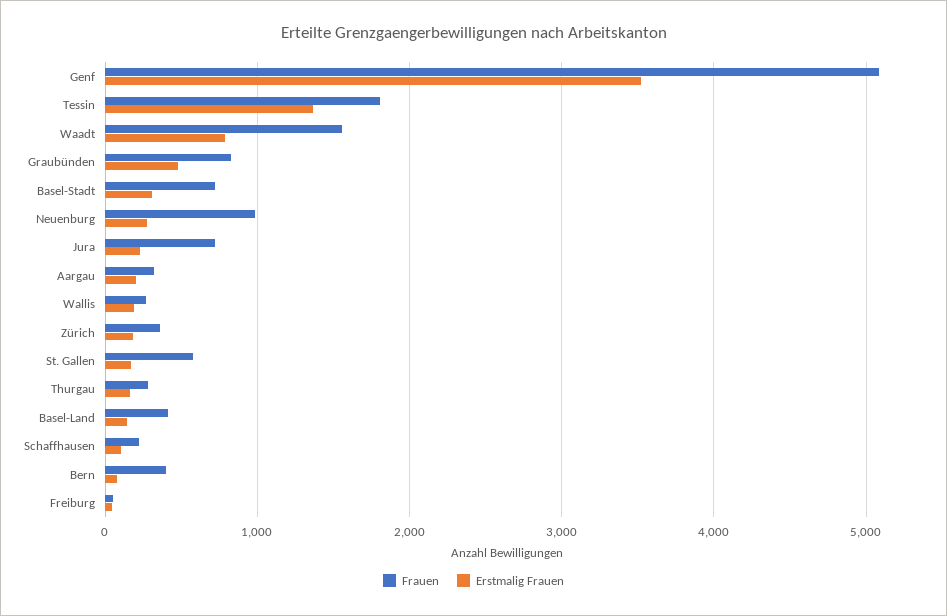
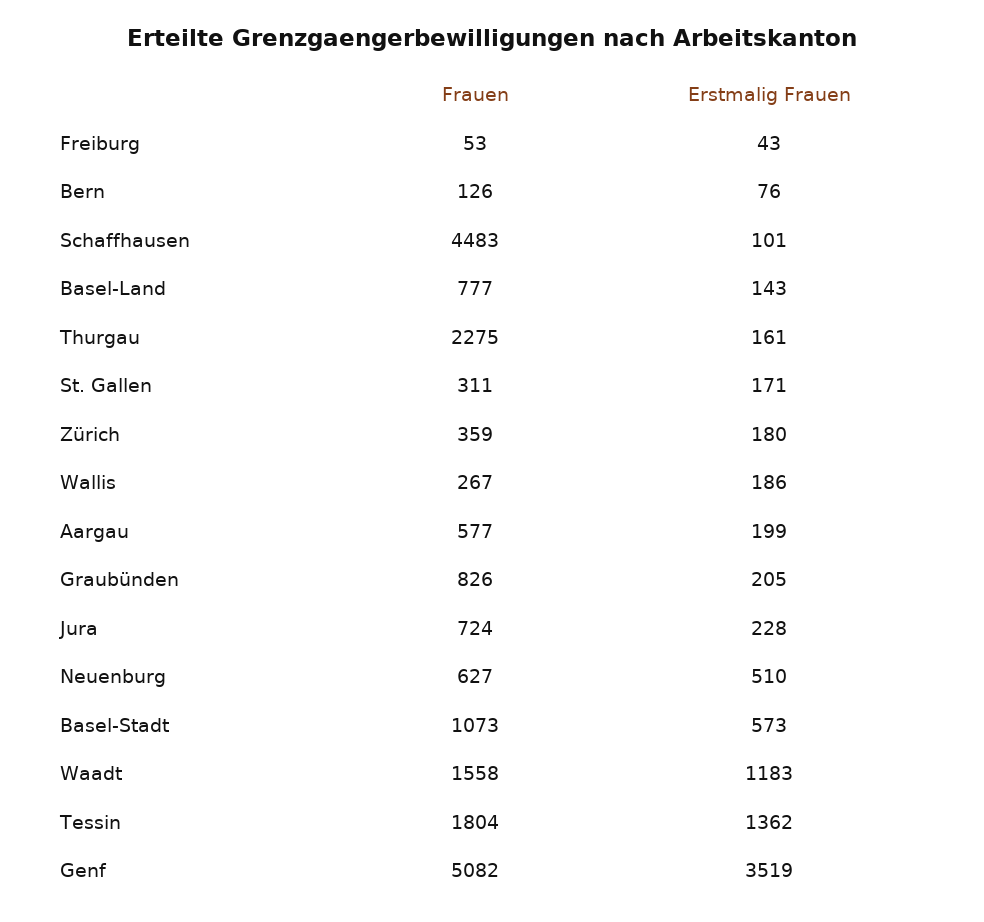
  {
    "Frauen": {
      "Genf": 5082,
      "Tessin": 1804,
      "Waadt": 1558,
      "Graubünden": 826,
-     "Basel-Stadt": 700,
+     "Basel-Stadt": 1073,
-     "Neuenburg": 1000,
+     "Neuenburg": 627,
      "Jura": 724,
-     "Aargau": 300,
+     "Aargau": 577,
      "Wallis": 267,
      "Zürich": 359,
-     "St. Gallen": 600,
+     "St. Gallen": 311,
-     "Thurgau": 300,
+     "Thurgau": 2275,
-     "Basel-Land": 400,
+     "Basel-Land": 777,
-     "Schaffhausen": 200,
+     "Schaffhausen": 4483,
-     "Bern": 400,
+     "Bern": 126,
      "Freiburg": 53
    },
    "Erstmalig Frauen": {
      "Genf": 3519,
      "Tessin": 1362,
-     "Waadt": 800,
+     "Waadt": 1183,
-     "Graubünden": 500,
+     "Graubünden": 205,
-     "Basel-Stadt": 300,
+     "Basel-Stadt": 573,
-     "Neuenburg": 300,
+     "Neuenburg": 510,
      "Jura": 228,
      "Aargau": 199,
      "Wallis": 186,
      "Zürich": 180,
      "St. Gallen": 171,
      "Thurgau": 161,
      "Basel-Land": 143,
      "Schaffhausen": 101,
      "Bern": 76,
      "Freiburg": 43
    }
  }

